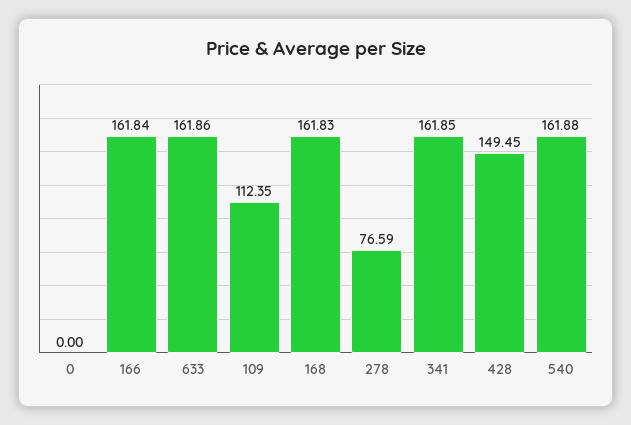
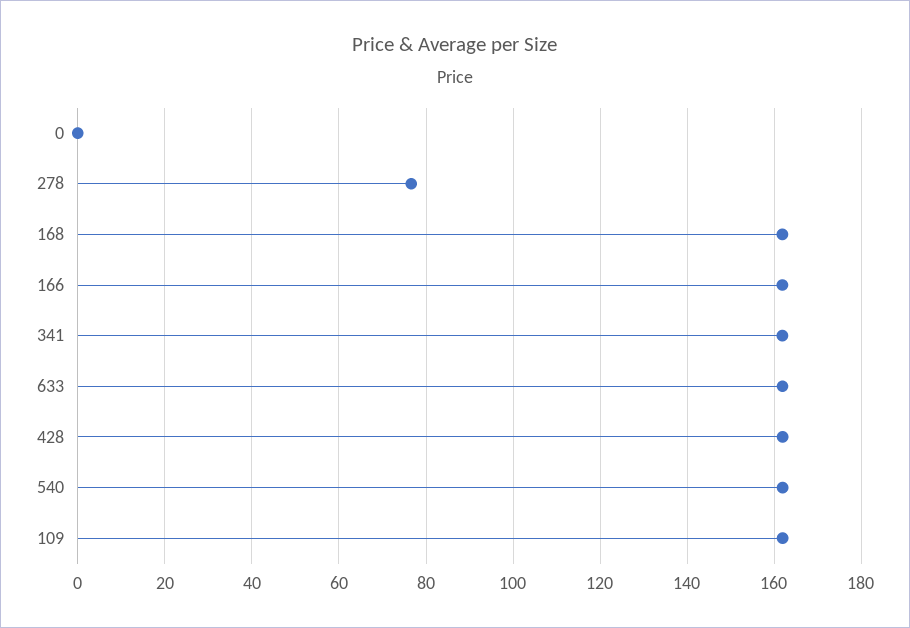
  {
    "0": 0,
    "166": 161.84,
    "633": 161.86,
-   "109": 112.35,
+   "109": 162,
    "168": 161.83,
    "278": 76.59,
    "341": 161.85,
-   "428": 149.45,
+   "428": 162,
    "540": 161.88
  }

